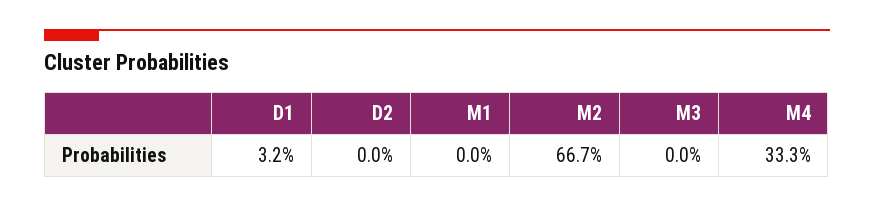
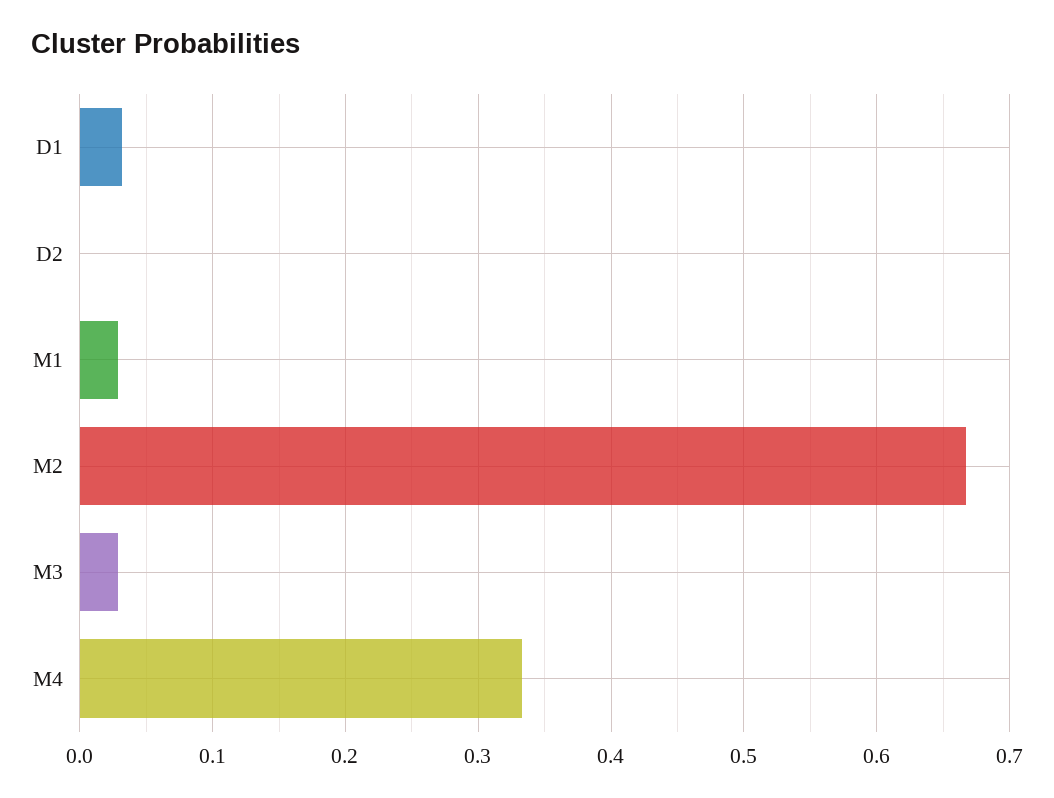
  {
    "D1": 0.032,
    "D2": 0,
-   "M1": 0,
+   "M1": 0.03,
    "M2": 0.667,
-   "M3": 0,
+   "M3": 0.03,
    "M4": 0.333
  }

